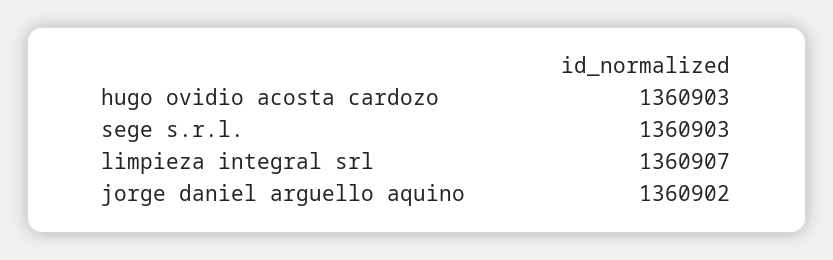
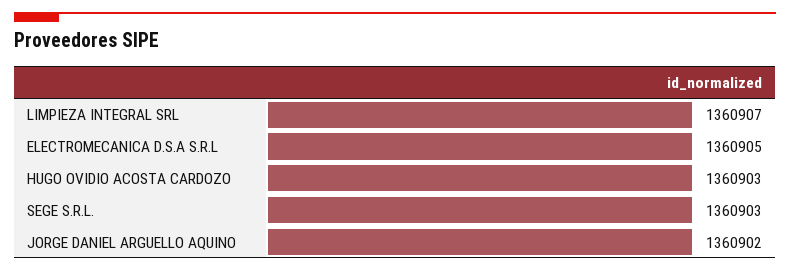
  {
    "hugo ovidio acosta cardozo": 1360903,
    "sege s.r.l.": 1360903,
    "limpieza integral srl": 1360907,
-   "jorge daniel arguello aquino": 1360902
+   "jorge daniel arguello aquino": 1360902,
+   "ELECTROMECANICA D.S.A S.R.L": 1360905
  }

